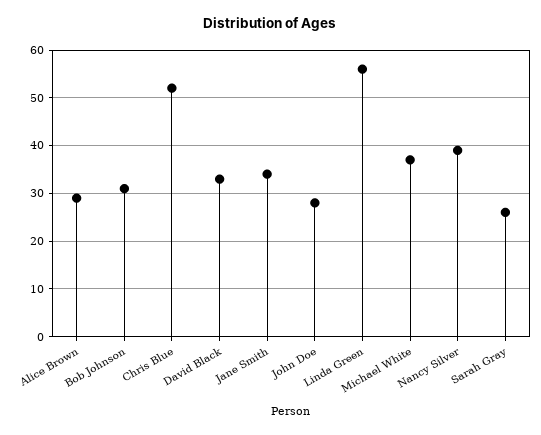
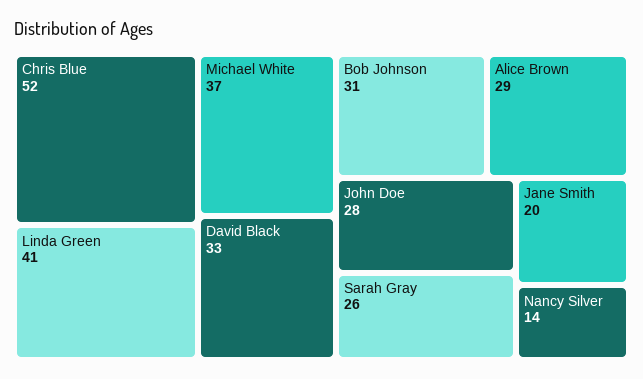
  {
    "Alice Brown": 29,
    "Bob Johnson": 31,
    "Chris Blue": 52,
    "David Black": 33,
-   "Jane Smith": 35,
+   "Jane Smith": 20,
    "John Doe": 28,
-   "Linda Green": 55,
+   "Linda Green": 41,
    "Michael White": 37,
-   "Nancy Silver": 40,
+   "Nancy Silver": 14,
    "Sarah Gray": 26
  }

